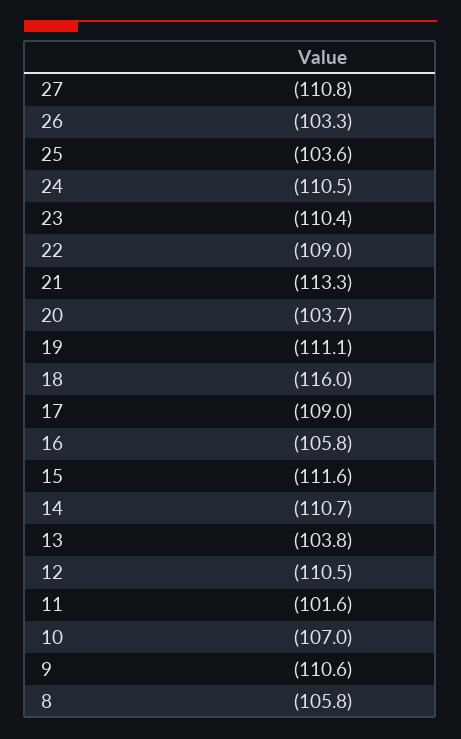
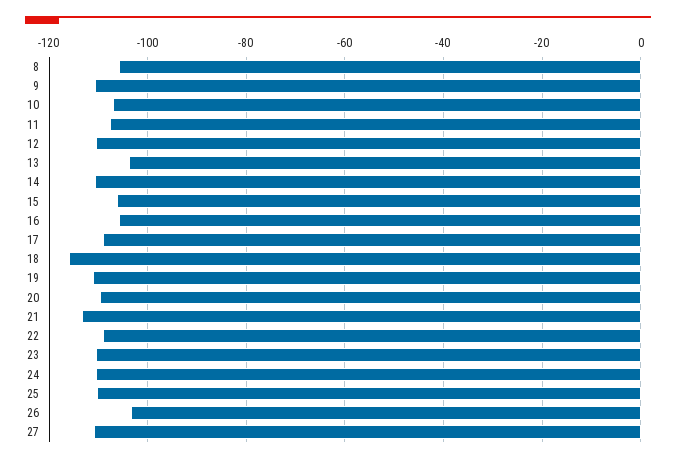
  {
    "27": -110.8,
    "26": -103.3,
-   "25": -103.6,
+   "25": -110,
    "24": -110.5,
    "23": -110.4,
    "22": -109,
    "21": -113.3,
-   "20": -103.7,
+   "20": -110,
    "19": -111.1,
    "18": -116,
    "17": -109,
    "16": -105.8,
-   "15": -111.6,
+   "15": -106,
    "14": -110.7,
    "13": -103.8,
    "12": -110.5,
-   "11": -101.6,
+   "11": -108,
    "10": -107,
    "9": -110.6,
    "8": -105.8
  }

